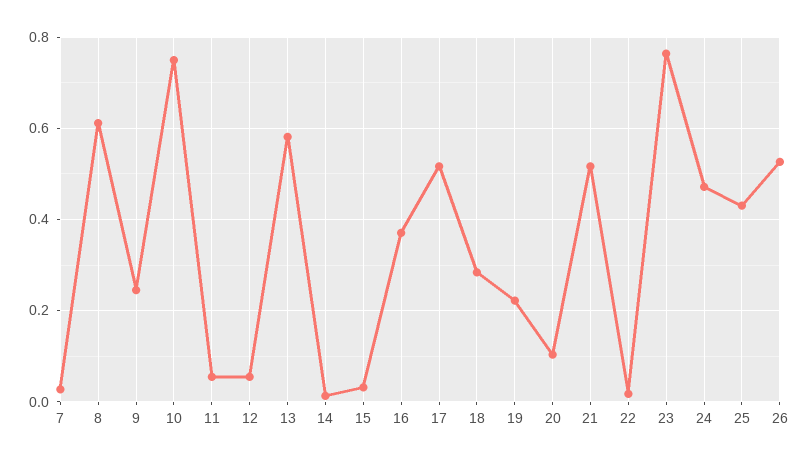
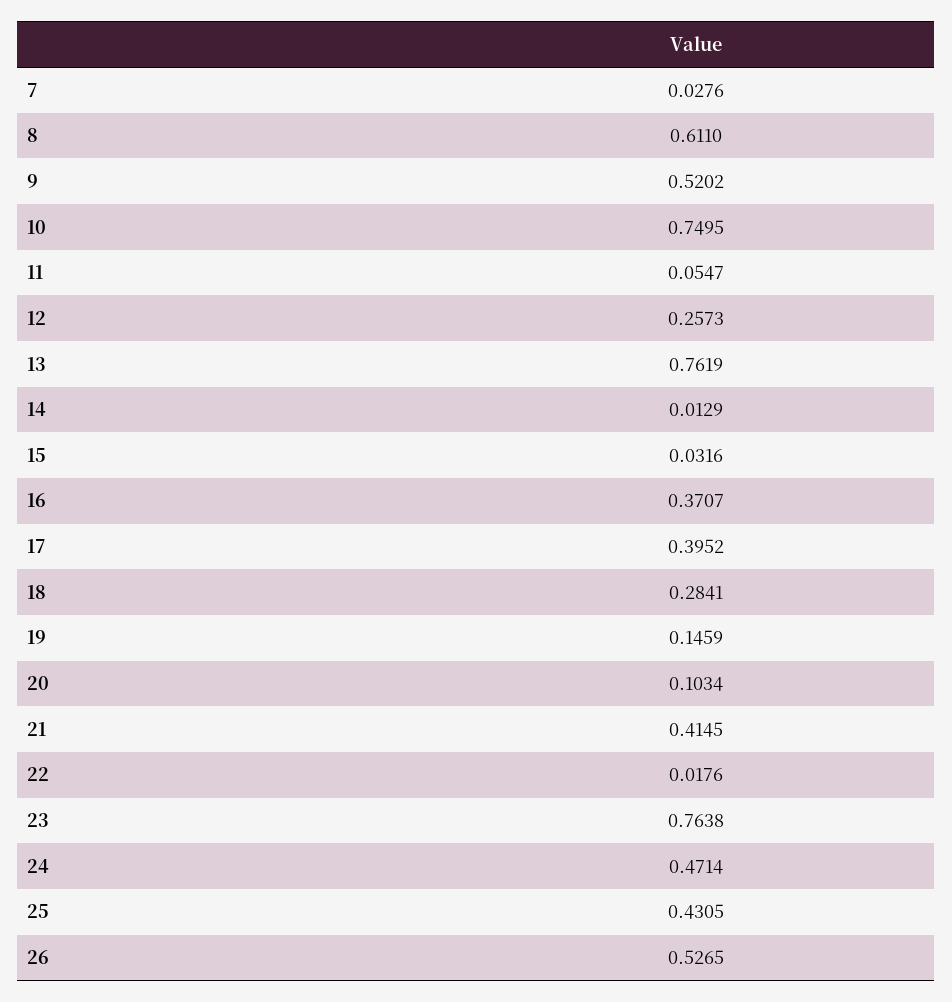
  {
    "7": 0.0276,
    "8": 0.611,
-   "9": 0.24,
+   "9": 0.5202,
    "10": 0.7495,
    "11": 0.0547,
-   "12": 0.06,
+   "12": 0.2573,
-   "13": 0.58,
+   "13": 0.7619,
    "14": 0.0129,
    "15": 0.0316,
    "16": 0.3707,
-   "17": 0.52,
+   "17": 0.3952,
    "18": 0.2841,
-   "19": 0.22,
+   "19": 0.1459,
    "20": 0.1034,
-   "21": 0.52,
+   "21": 0.4145,
    "22": 0.0176,
    "23": 0.7638,
    "24": 0.4714,
    "25": 0.4305,
    "26": 0.5265
  }

